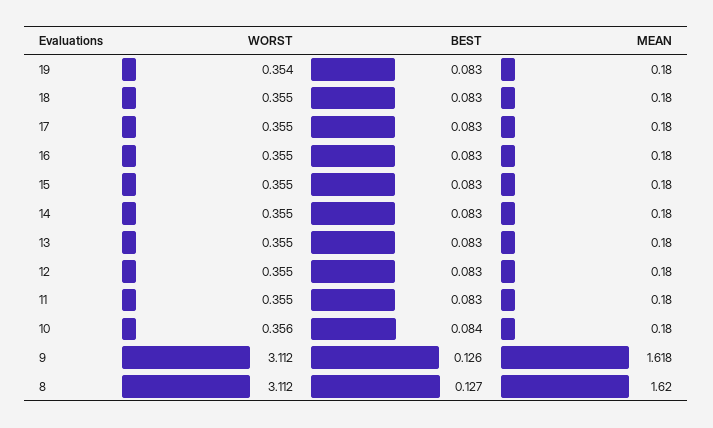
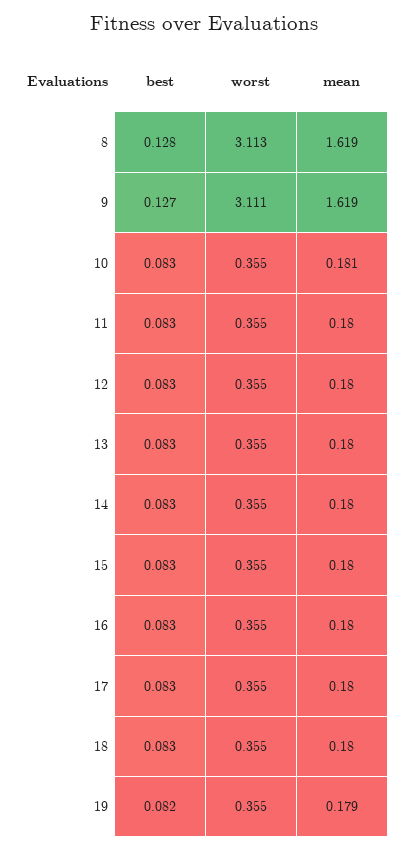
  {
    "WORST": {
-     "19": 0.354,
+     "19": 0.355,
      "18": 0.355,
      "17": 0.355,
      "16": 0.355,
      "15": 0.355,
      "14": 0.355,
      "13": 0.355,
      "12": 0.355,
      "11": 0.355,
-     "10": 0.356,
+     "10": 0.355,
-     "9": 3.112,
+     "9": 3.111,
-     "8": 3.112
+     "8": 3.113
    },
    "BEST": {
-     "19": 0.083,
+     "19": 0.082,
      "18": 0.083,
      "17": 0.083,
      "16": 0.083,
      "15": 0.083,
      "14": 0.083,
      "13": 0.083,
      "12": 0.083,
      "11": 0.083,
-     "10": 0.084,
+     "10": 0.083,
-     "9": 0.126,
+     "9": 0.127,
-     "8": 0.127
+     "8": 0.128
    },
    "MEAN": {
-     "19": 0.18,
+     "19": 0.179,
      "18": 0.18,
      "17": 0.18,
      "16": 0.18,
      "15": 0.18,
      "14": 0.18,
      "13": 0.18,
      "12": 0.18,
      "11": 0.18,
-     "10": 0.18,
+     "10": 0.181,
-     "9": 1.618,
+     "9": 1.619,
-     "8": 1.62
+     "8": 1.619
    }
  }

